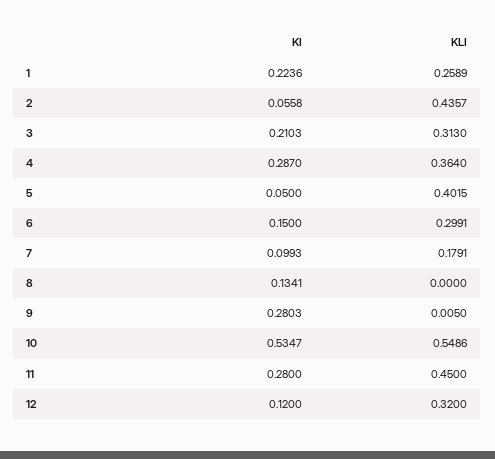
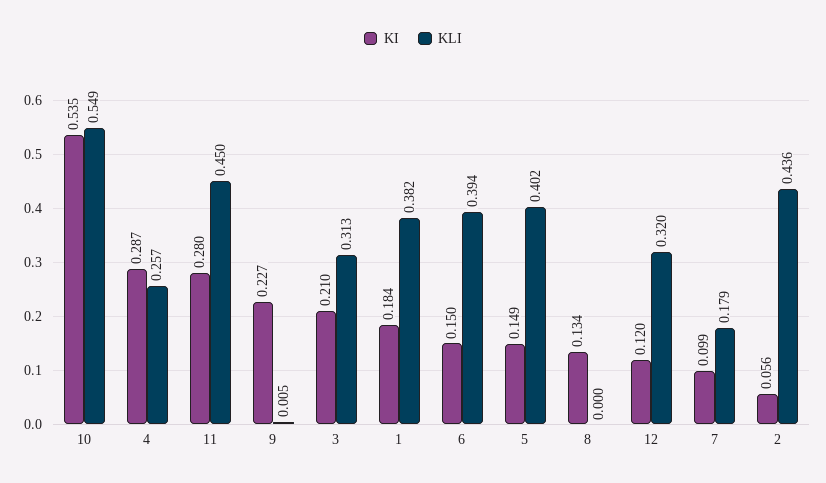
  {
    "KI": {
-     "1": 0.2236,
+     "1": 0.184,
      "2": 0.0558,
      "3": 0.2103,
      "4": 0.287,
-     "5": 0.05,
+     "5": 0.149,
      "6": 0.15,
      "7": 0.0993,
      "8": 0.1341,
-     "9": 0.2803,
+     "9": 0.227,
      "10": 0.5347,
      "11": 0.28,
      "12": 0.12
    },
    "KLI": {
-     "1": 0.2589,
+     "1": 0.382,
      "2": 0.4357,
      "3": 0.313,
-     "4": 0.364,
+     "4": 0.257,
      "5": 0.4015,
-     "6": 0.2991,
+     "6": 0.394,
      "7": 0.1791,
      "8": 0,
      "9": 0.005,
      "10": 0.5486,
      "11": 0.45,
      "12": 0.32
    }
  }

